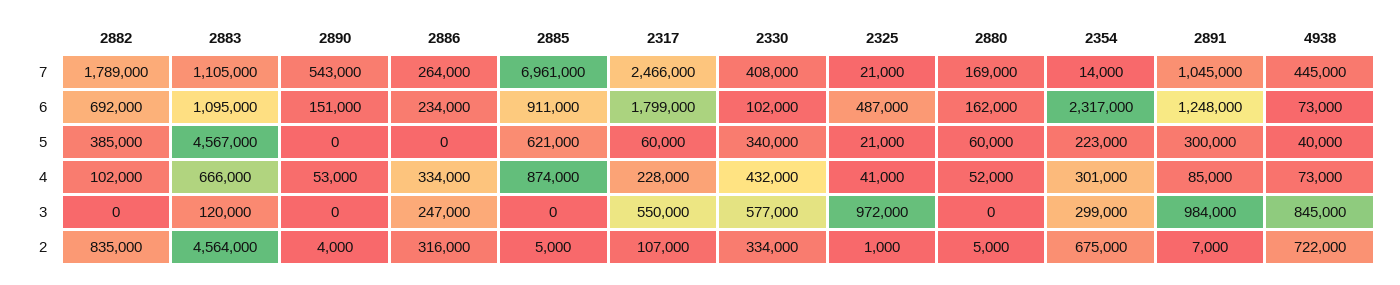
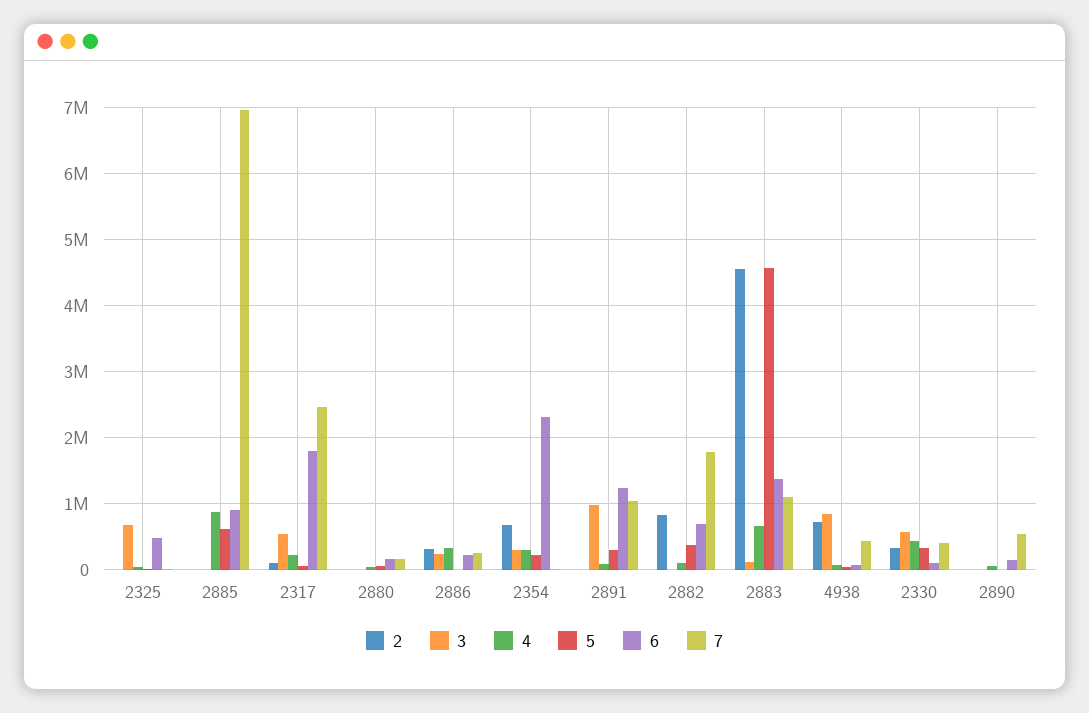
  {
    "7": {
      "2882": 1789000,
      "2883": 1105000,
      "2890": 543000,
      "2886": 264000,
      "2885": 6961000,
      "2317": 2466000,
      "2330": 408000,
      "2325": 21000,
      "2880": 169000,
      "2354": 14000,
      "2891": 1045000,
      "4938": 445000
    },
    "6": {
      "2882": 692000,
-     "2883": 1095000,
+     "2883": 1400000,
      "2890": 151000,
      "2886": 234000,
      "2885": 911000,
      "2317": 1799000,
      "2330": 102000,
      "2325": 487000,
      "2880": 162000,
      "2354": 2317000,
      "2891": 1248000,
      "4938": 73000
    },
    "5": {
      "2882": 385000,
      "2883": 4567000,
      "2890": 0,
      "2886": 0,
      "2885": 621000,
      "2317": 60000,
      "2330": 340000,
      "2325": 21000,
      "2880": 60000,
      "2354": 223000,
      "2891": 300000,
      "4938": 40000
    },
    "4": {
      "2882": 102000,
      "2883": 666000,
      "2890": 53000,
      "2886": 334000,
      "2885": 874000,
      "2317": 228000,
      "2330": 432000,
      "2325": 41000,
      "2880": 52000,
      "2354": 301000,
      "2891": 85000,
      "4938": 73000
    },
    "3": {
      "2882": 0,
      "2883": 120000,
      "2890": 0,
      "2886": 247000,
      "2885": 0,
      "2317": 550000,
      "2330": 577000,
-     "2325": 972000,
+     "2325": 700000,
      "2880": 0,
      "2354": 299000,
      "2891": 984000,
      "4938": 845000
    },
    "2": {
      "2882": 835000,
      "2883": 4564000,
      "2890": 4000,
      "2886": 316000,
      "2885": 5000,
      "2317": 107000,
      "2330": 334000,
      "2325": 1000,
      "2880": 5000,
      "2354": 675000,
      "2891": 7000,
      "4938": 722000
    }
  }

